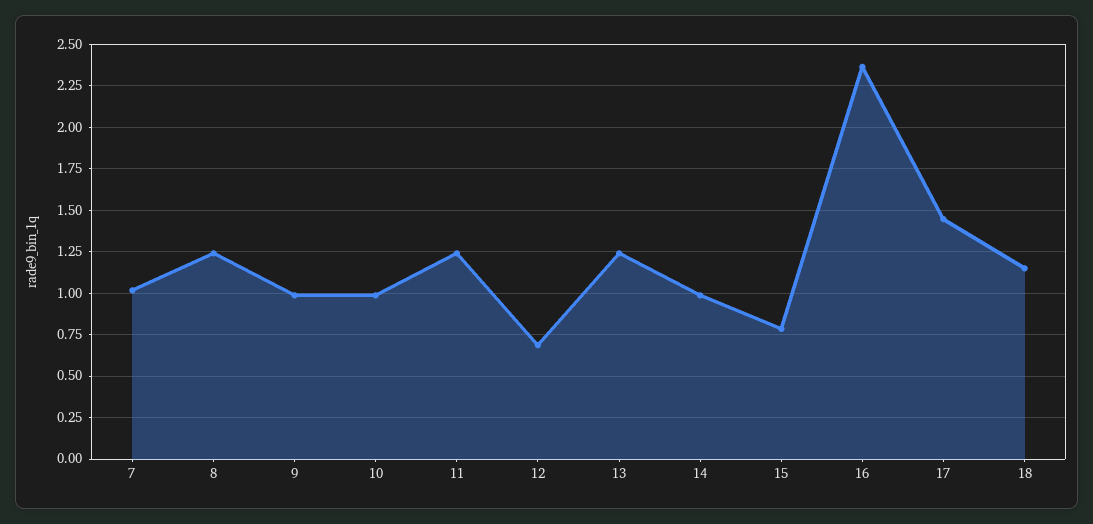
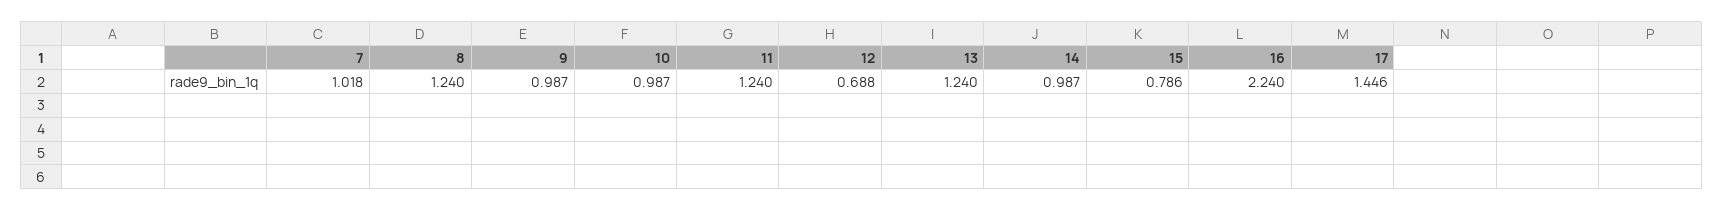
  {
    "7": 1.018,
    "8": 1.24,
    "9": 0.987,
    "10": 0.987,
    "11": 1.24,
    "12": 0.688,
    "13": 1.24,
    "14": 0.987,
    "15": 0.786,
-   "16": 2.35,
+   "16": 2.24,
-   "17": 1.446,
+   "17": 1.446
-   "18": 1.15
  }

